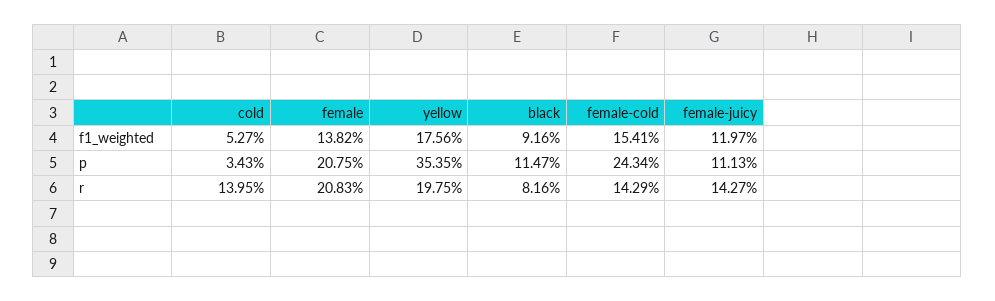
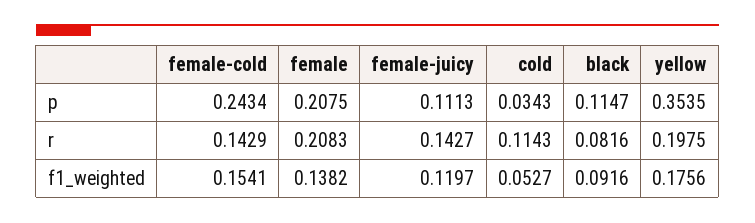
  {
    "cold": {
      "f1_weighted": 0.0527,
      "p": 0.0343,
-     "r": 0.1395
+     "r": 0.1143
    },
    "female": {
      "f1_weighted": 0.1382,
      "p": 0.2075,
      "r": 0.2083
    },
    "yellow": {
      "f1_weighted": 0.1756,
      "p": 0.3535,
      "r": 0.1975
    },
    "black": {
      "f1_weighted": 0.0916,
      "p": 0.1147,
      "r": 0.0816
    },
    "female-cold": {
      "f1_weighted": 0.1541,
      "p": 0.2434,
      "r": 0.1429
    },
    "female-juicy": {
      "f1_weighted": 0.1197,
      "p": 0.1113,
      "r": 0.1427
    }
  }

